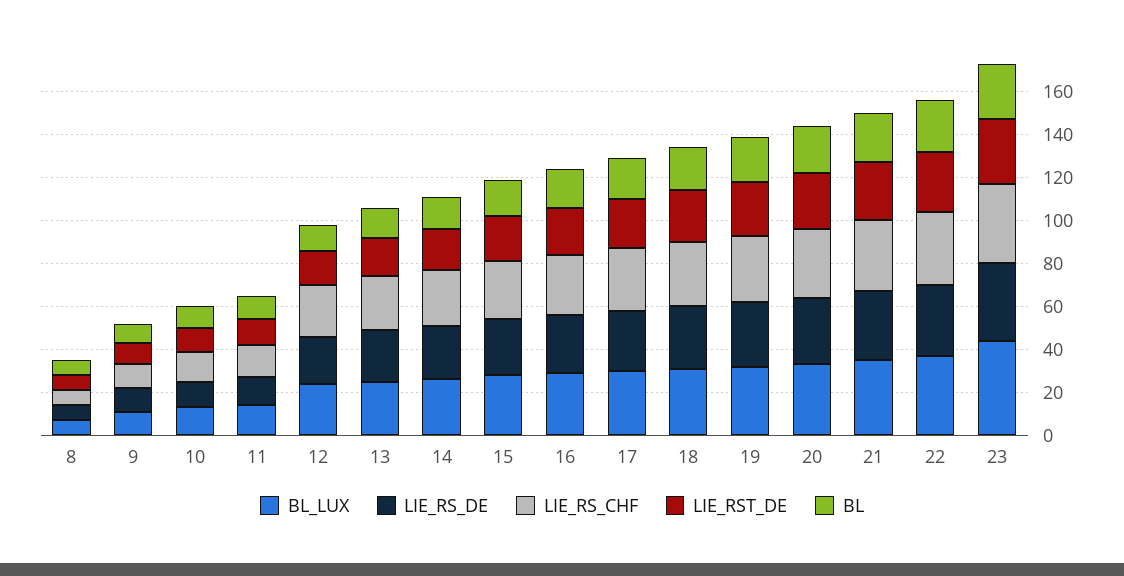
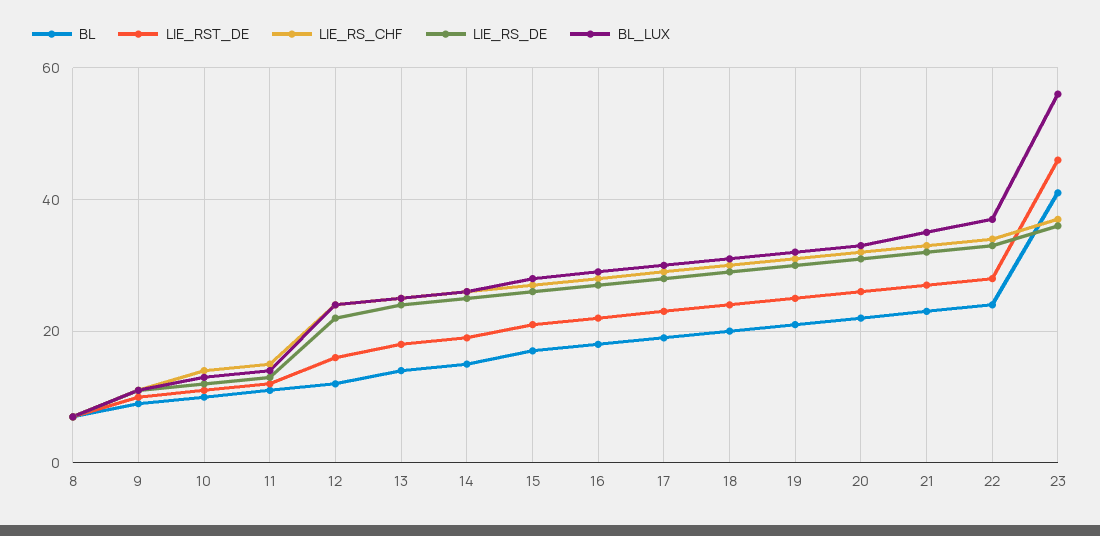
  {
    "BL_LUX": {
      "8": 5,
      "9": 10,
      "10": 15,
      "11": 15,
      "12": 25,
      "13": 25,
      "14": 25,
      "15": 30,
      "16": 30,
      "17": 30,
      "18": 30,
      "19": 30,
      "20": 35,
      "21": 35,
      "22": 35,
-     "23": 45
+     "23": 55
    },
    "LIE_RS_DE": {
      "8": 5,
      "9": 10,
      "10": 10,
      "11": 15,
      "12": 20,
      "13": 25,
      "14": 25,
      "15": 25,
      "16": 25,
      "17": 30,
      "18": 30,
      "19": 30,
      "20": 30,
      "21": 30,
      "22": 35,
      "23": 35
    },
    "LIE_RS_CHF": {
      "8": 5,
      "9": 10,
      "10": 15,
      "11": 15,
      "12": 25,
      "13": 25,
      "14": 25,
      "15": 25,
      "16": 30,
      "17": 30,
      "18": 30,
      "19": 30,
      "20": 30,
      "21": 35,
      "22": 35,
      "23": 35
    },
    "LIE_RST_DE": {
      "8": 5,
      "9": 10,
      "10": 10,
      "11": 10,
      "12": 15,
      "13": 20,
      "14": 20,
      "15": 20,
      "16": 20,
      "17": 25,
      "18": 25,
      "19": 25,
      "20": 25,
      "21": 25,
      "22": 30,
-     "23": 30
+     "23": 45
    },
    "BL": {
      "8": 5,
      "9": 10,
      "10": 10,
      "11": 10,
      "12": 10,
      "13": 15,
      "14": 15,
      "15": 15,
      "16": 20,
      "17": 20,
      "18": 20,
      "19": 20,
      "20": 20,
      "21": 25,
      "22": 25,
-     "23": 25
+     "23": 40
    }
  }

